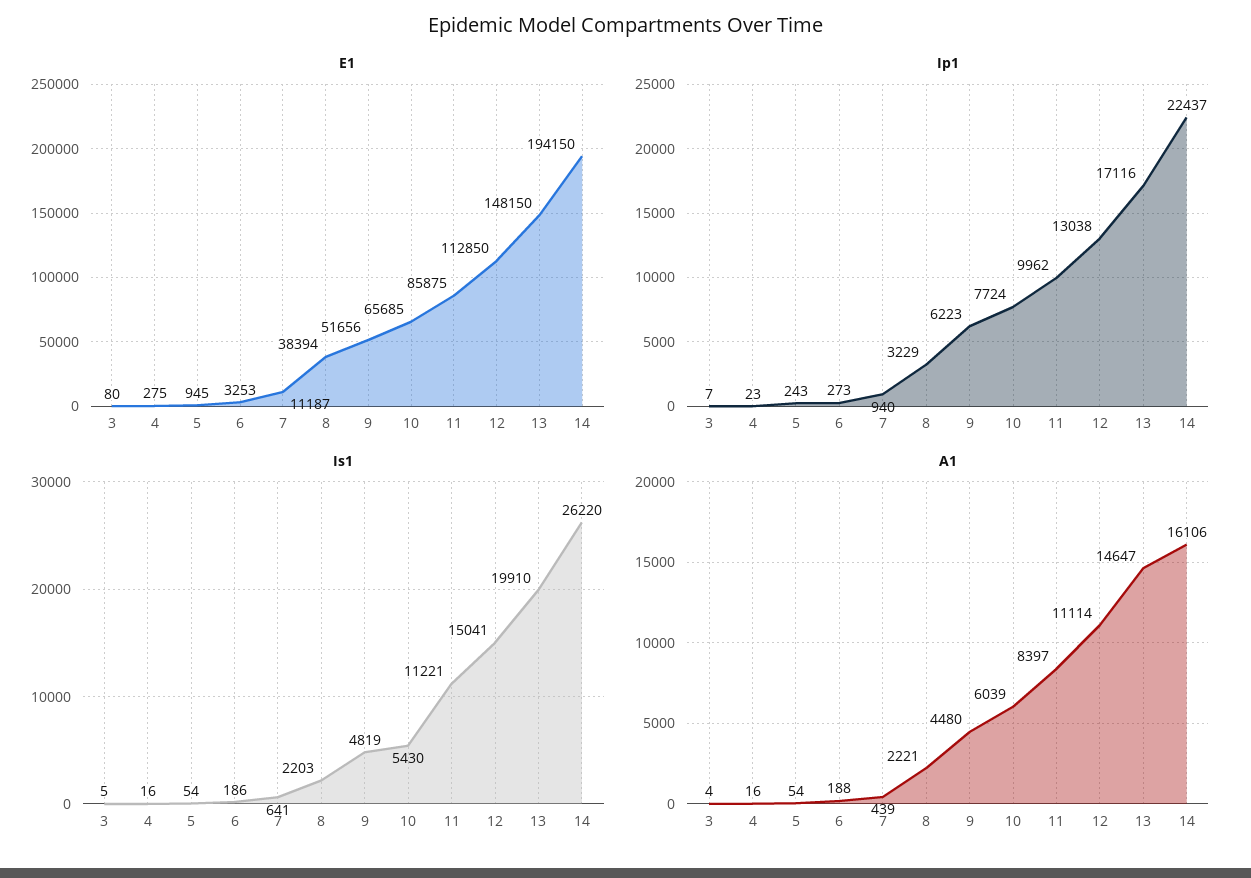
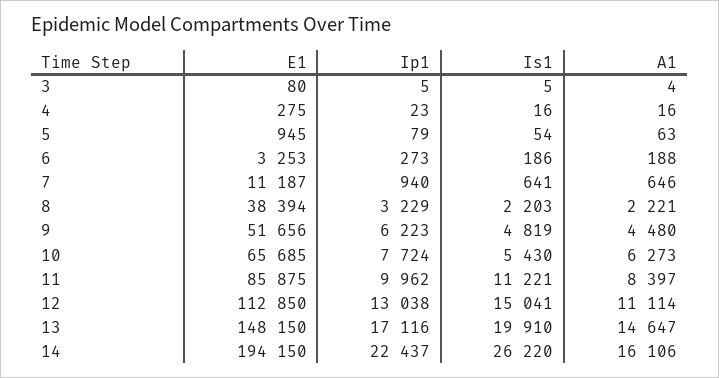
  {
    "E1": {
      "3": 80,
      "4": 275,
      "5": 945,
      "6": 3253,
      "7": 11187,
      "8": 38394,
      "9": 51656,
      "10": 65685,
      "11": 85875,
      "12": 112850,
      "13": 148150,
      "14": 194150
    },
    "Ip1": {
-     "3": 7,
+     "3": 5,
      "4": 23,
-     "5": 243,
+     "5": 79,
      "6": 273,
      "7": 940,
      "8": 3229,
      "9": 6223,
      "10": 7724,
      "11": 9962,
      "12": 13038,
      "13": 17116,
      "14": 22437
    },
    "Is1": {
      "3": 5,
      "4": 16,
      "5": 54,
      "6": 186,
      "7": 641,
      "8": 2203,
      "9": 4819,
      "10": 5430,
      "11": 11221,
      "12": 15041,
      "13": 19910,
      "14": 26220
    },
    "A1": {
      "3": 4,
      "4": 16,
-     "5": 54,
+     "5": 63,
      "6": 188,
-     "7": 439,
+     "7": 646,
      "8": 2221,
      "9": 4480,
-     "10": 6039,
+     "10": 6273,
      "11": 8397,
      "12": 11114,
      "13": 14647,
      "14": 16106
    }
  }

